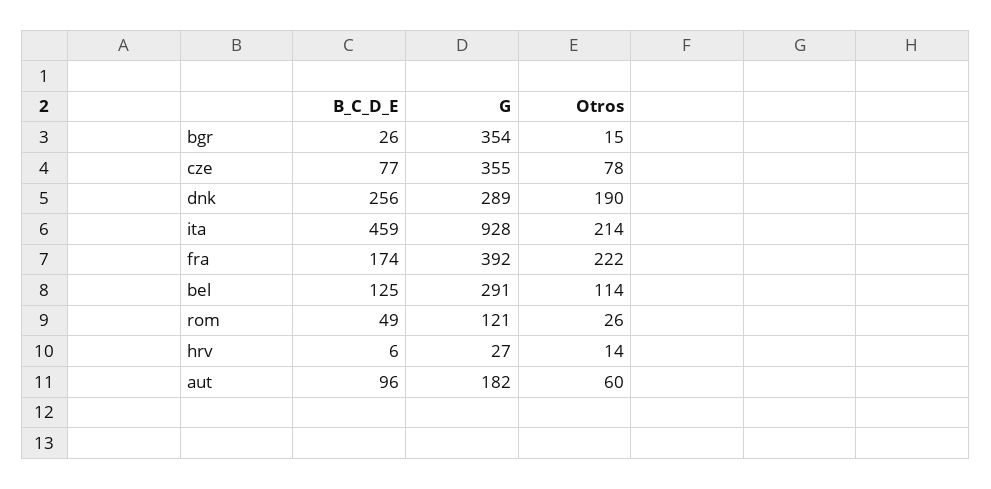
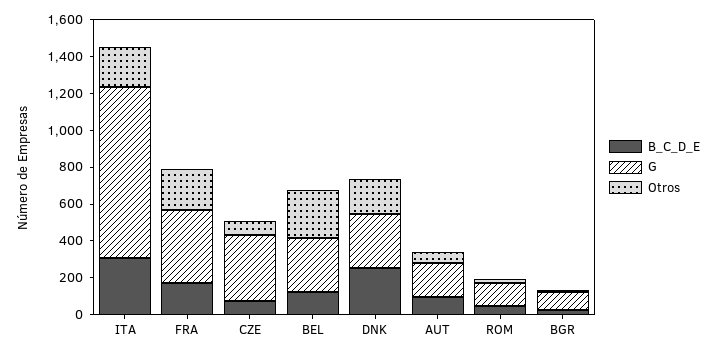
  {
    "B_C_D_E": {
      "bgr": 26,
      "cze": 77,
      "dnk": 256,
-     "ita": 459,
+     "ita": 300,
      "fra": 174,
      "bel": 125,
      "rom": 49,
-     "hrv": 6,
      "aut": 96
    },
    "G": {
-     "bgr": 354,
+     "bgr": 100,
      "cze": 355,
      "dnk": 289,
      "ita": 928,
      "fra": 392,
      "bel": 291,
      "rom": 121,
-     "hrv": 27,
      "aut": 182
    },
    "Otros": {
      "bgr": 15,
      "cze": 78,
      "dnk": 190,
      "ita": 214,
      "fra": 222,
-     "bel": 114,
+     "bel": 250,
      "rom": 26,
-     "hrv": 14,
      "aut": 60
    }
  }

